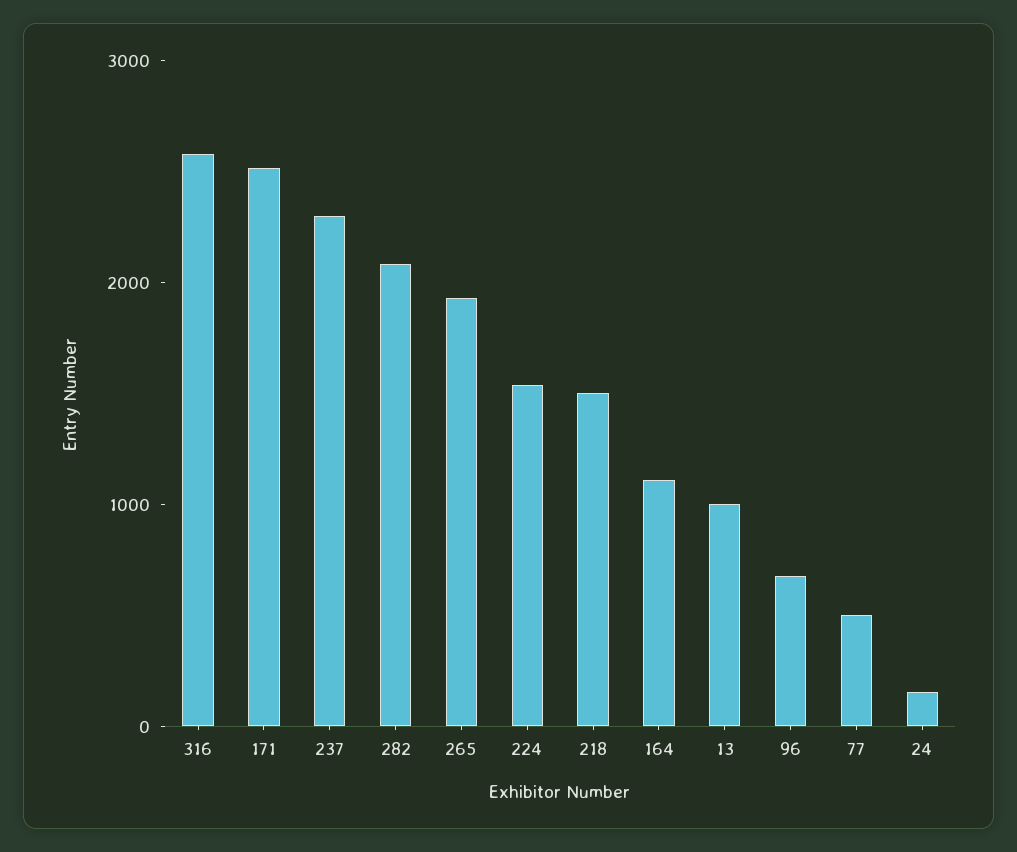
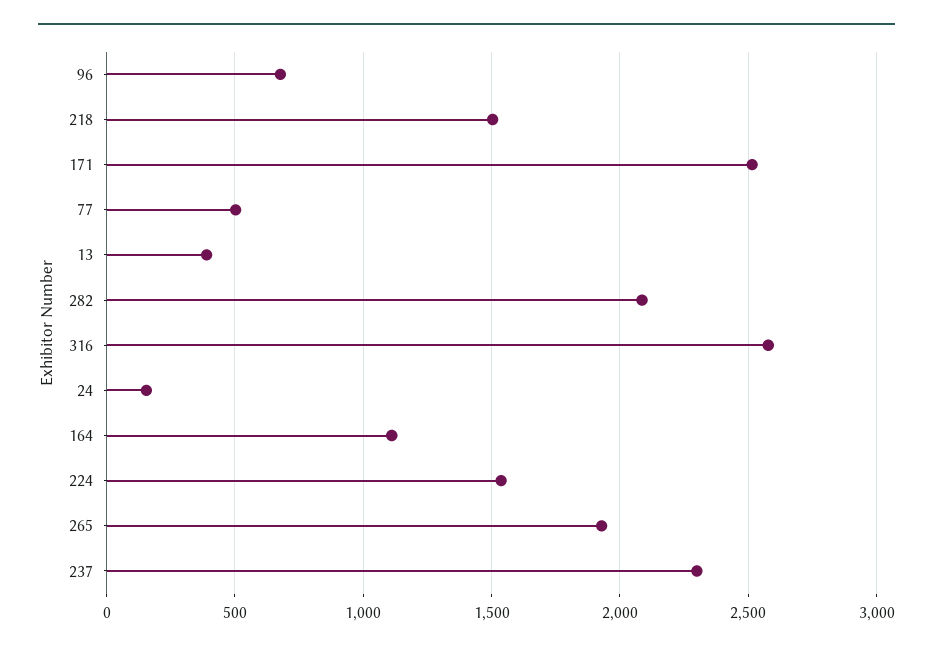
  {
    "316": 2600,
    "171": 2500,
    "237": 2300,
    "282": 2100,
    "265": 1950,
    "224": 1550,
    "218": 1500,
    "164": 1100,
-   "13": 1000,
+   "13": 400,
    "96": 700,
    "77": 500,
    "24": 150
  }

